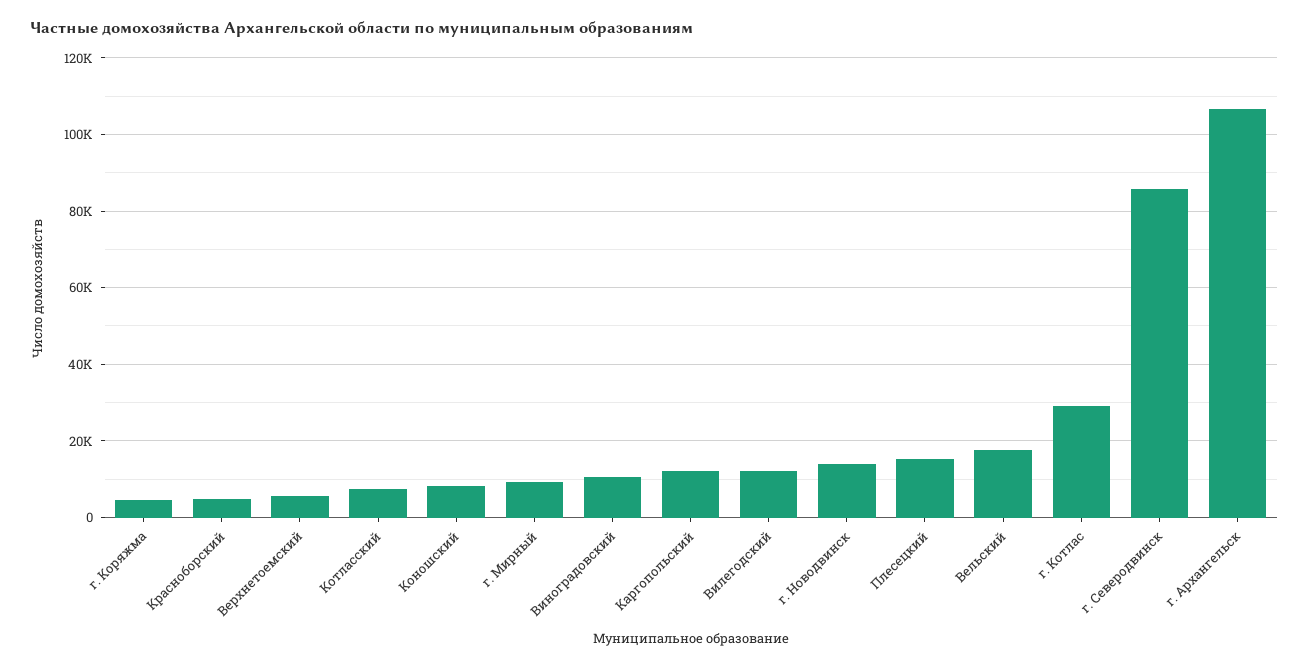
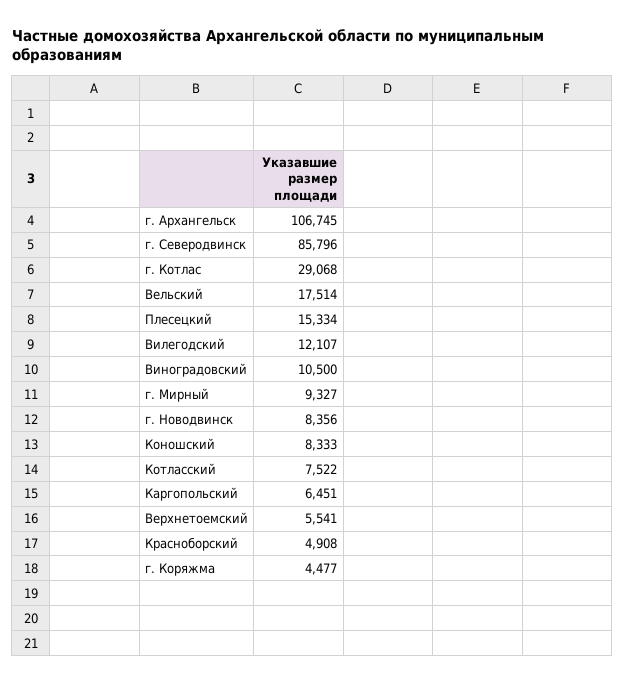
  {
    "г. Коряжма": 4477,
    "Красноборский": 4908,
    "Верхнетоемский": 5541,
    "Котласский": 7522,
    "Коношский": 8333,
    "г. Мирный": 9327,
    "Виноградовский": 10500,
-   "Каргопольский": 12000,
+   "Каргопольский": 6451,
    "Вилегодский": 12107,
-   "г. Новодвинск": 14000,
+   "г. Новодвинск": 8356,
    "Плесецкий": 15334,
    "Вельский": 17514,
    "г. Котлас": 29068,
    "г. Северодвинск": 85796,
    "г. Архангельск": 106745
  }

